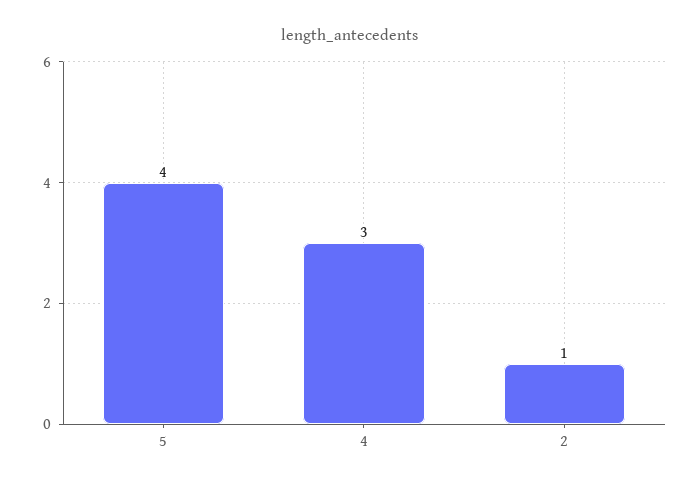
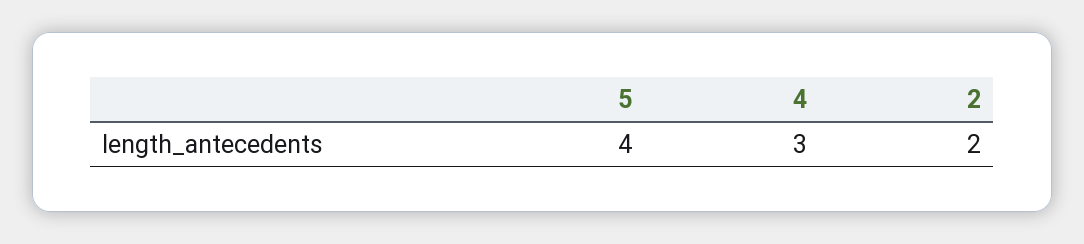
  {
    "5": 4,
    "4": 3,
-   "2": 1
+   "2": 2
  }

